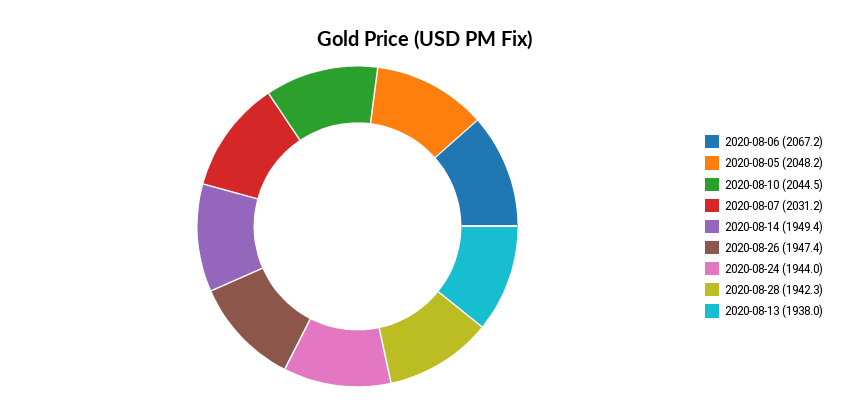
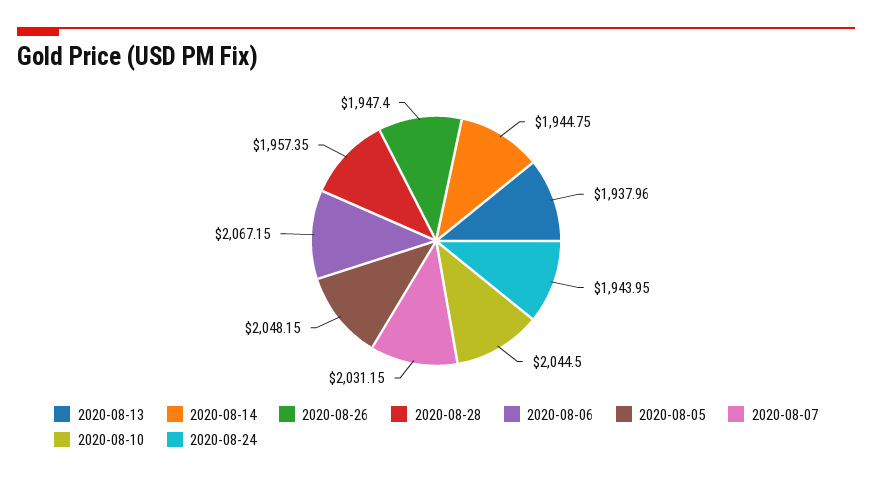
  {
    "2020-08-06": 2067.15,
    "2020-08-05": 2048.15,
    "2020-08-10": 2044.5,
    "2020-08-07": 2031.15,
-   "2020-08-14": 1949.4,
+   "2020-08-14": 1944.75,
    "2020-08-26": 1947.4,
    "2020-08-24": 1943.95,
-   "2020-08-28": 1942.3,
+   "2020-08-28": 1957.35,
    "2020-08-13": 1937.96
  }

